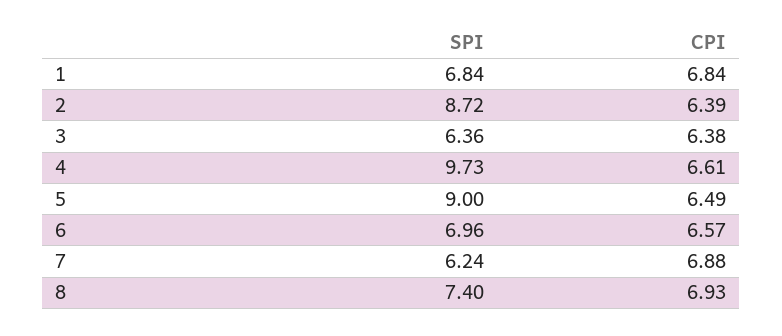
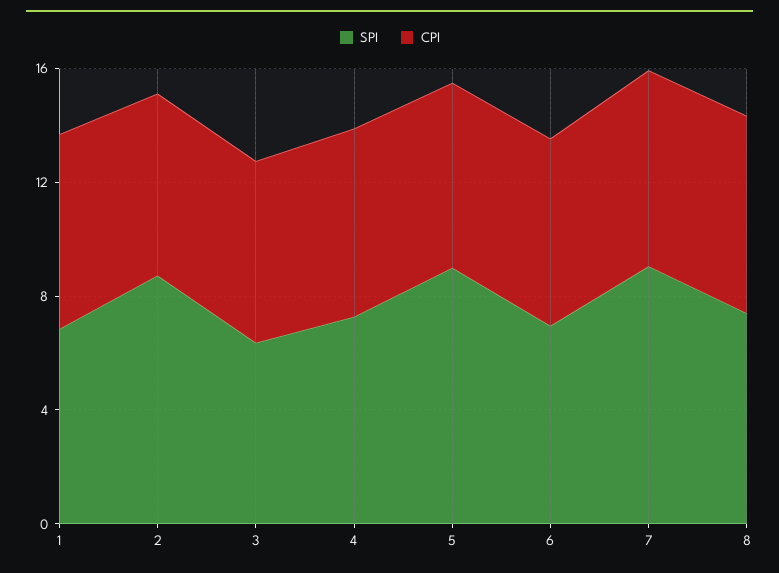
  {
    "SPI": {
      "1": 6.84,
      "2": 8.72,
      "3": 6.36,
-     "4": 9.73,
+     "4": 7,
      "5": 9,
      "6": 6.96,
-     "7": 6.24,
+     "7": 9,
      "8": 7.4
    },
    "CPI": {
      "1": 6.84,
      "2": 6.39,
      "3": 6.38,
      "4": 6.61,
      "5": 6.49,
      "6": 6.57,
      "7": 6.88,
      "8": 6.93
    }
  }

